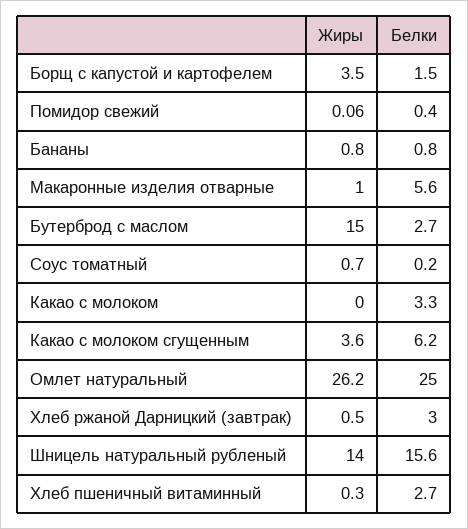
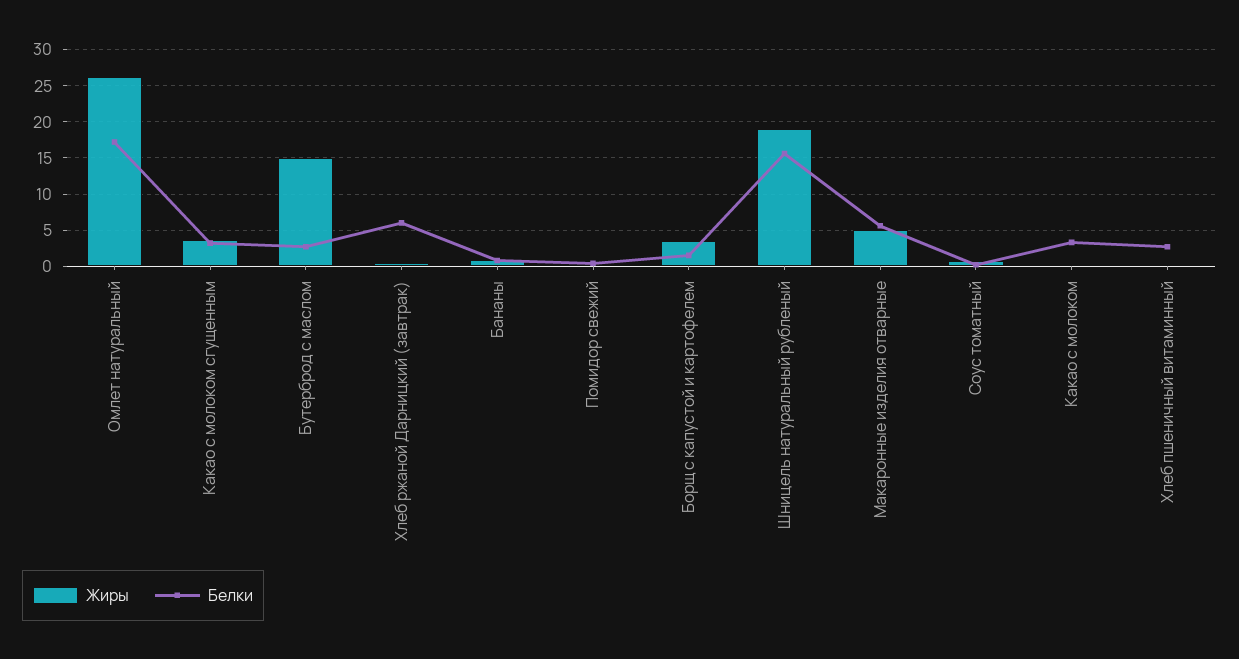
  {
    "Жиры": {
      "Борщ с капустой и картофелем": 3.5,
      "Помидор свежий": 0.06,
      "Бананы": 0.8,
-     "Макаронные изделия отварные": 1,
+     "Макаронные изделия отварные": 5,
      "Бутерброд с маслом": 15,
      "Соус томатный": 0.7,
      "Какао с молоком": 0,
      "Какао с молоком сгущенным": 3.6,
      "Омлет натуральный": 26.2,
      "Хлеб ржаной Дарницкий (завтрак)": 0.5,
-     "Шницель натуральный рубленый": 14,
+     "Шницель натуральный рубленый": 19,
      "Хлеб пшеничный витаминный": 0.3
    },
    "Белки": {
      "Борщ с капустой и картофелем": 1.5,
      "Помидор свежий": 0.4,
      "Бананы": 0.8,
      "Макаронные изделия отварные": 5.6,
      "Бутерброд с маслом": 2.7,
      "Соус томатный": 0.2,
      "Какао с молоком": 3.3,
-     "Какао с молоком сгущенным": 6.2,
+     "Какао с молоком сгущенным": 3,
-     "Омлет натуральный": 25,
+     "Омлет натуральный": 17,
-     "Хлеб ржаной Дарницкий (завтрак)": 3,
+     "Хлеб ржаной Дарницкий (завтрак)": 6,
      "Шницель натуральный рубленый": 15.6,
      "Хлеб пшеничный витаминный": 2.7
    }
  }

